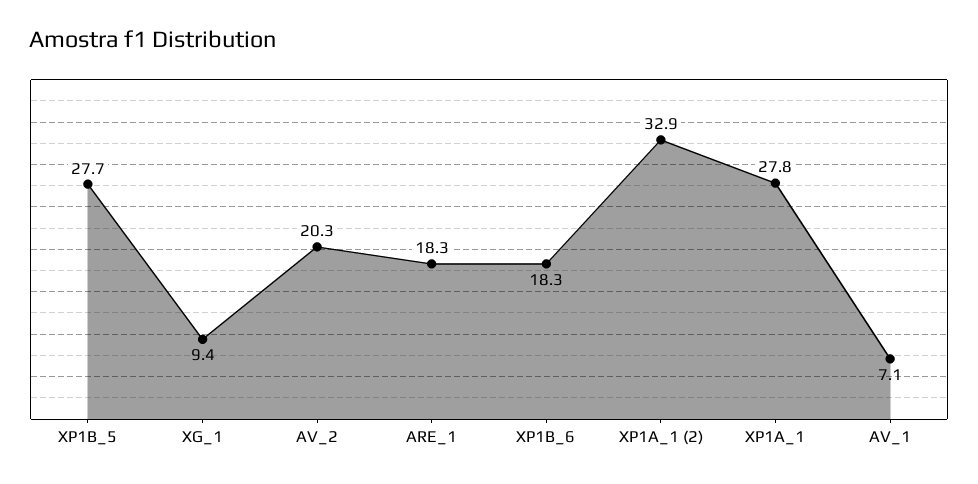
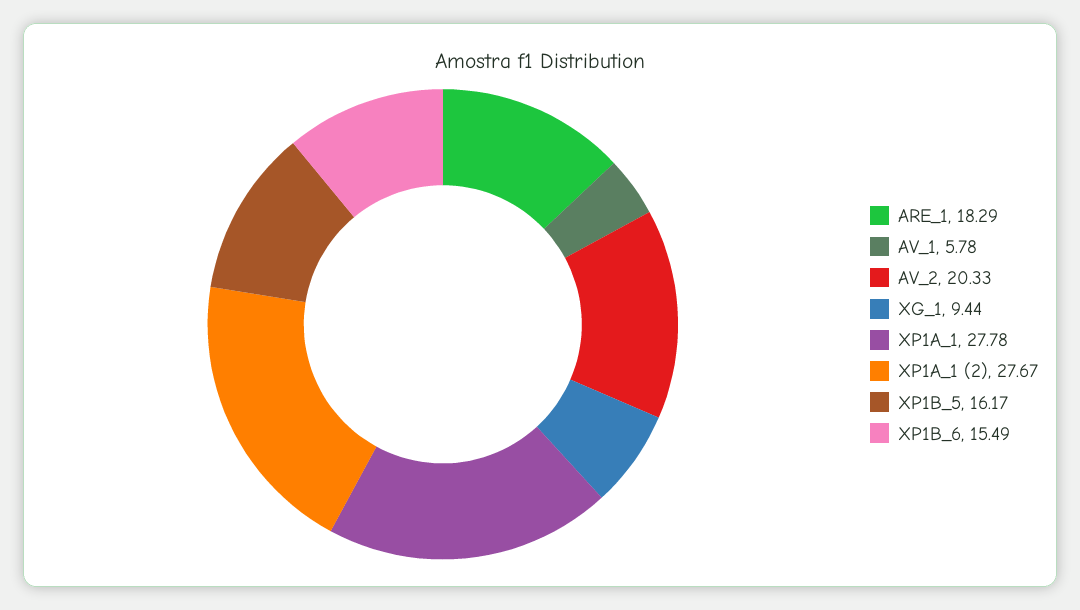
  {
-   "XP1B_5": 27.7,
+   "XP1B_5": 16.17,
    "XG_1": 9.44,
    "AV_2": 20.33,
    "ARE_1": 18.29,
-   "XP1B_6": 18.3,
+   "XP1B_6": 15.49,
-   "XP1A_1 (2)": 32.9,
+   "XP1A_1 (2)": 27.67,
    "XP1A_1": 27.78,
-   "AV_1": 7.1
+   "AV_1": 5.78
  }

